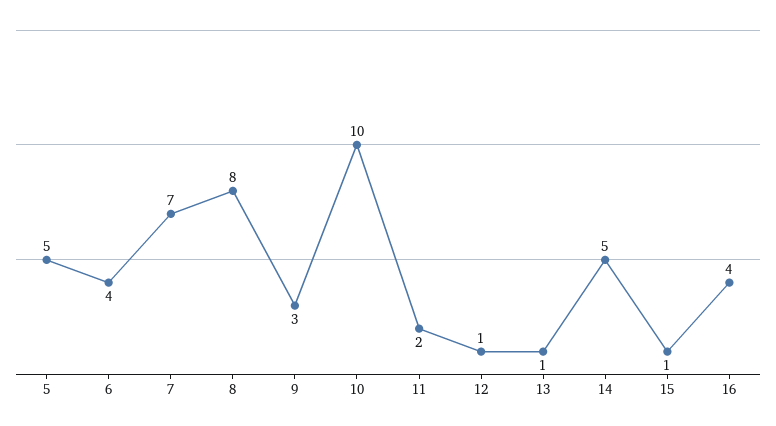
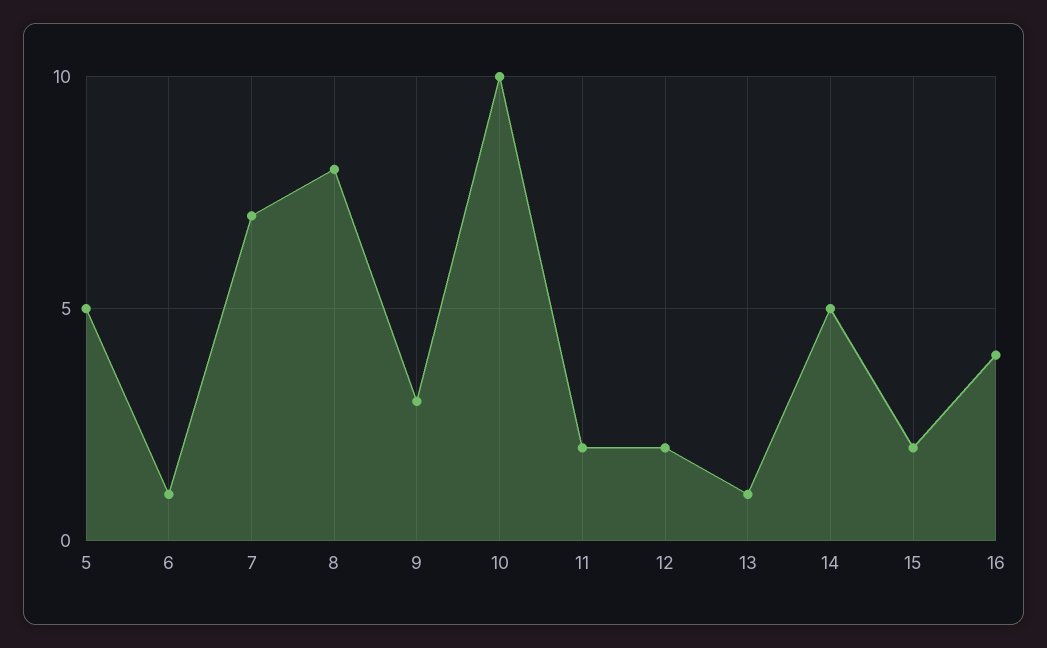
  {
    "5": 5,
-   "6": 4,
+   "6": 1,
    "7": 7,
    "8": 8,
    "9": 3,
    "10": 10,
    "11": 2,
-   "12": 1,
+   "12": 2,
    "13": 1,
    "14": 5,
-   "15": 1,
+   "15": 2,
    "16": 4
  }

